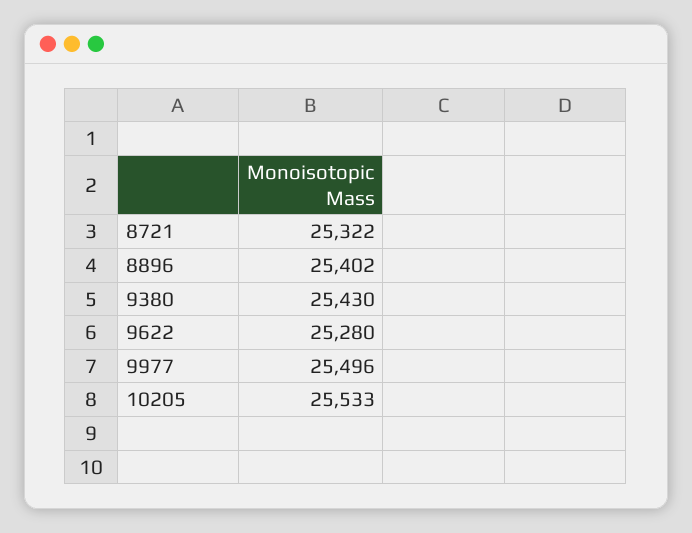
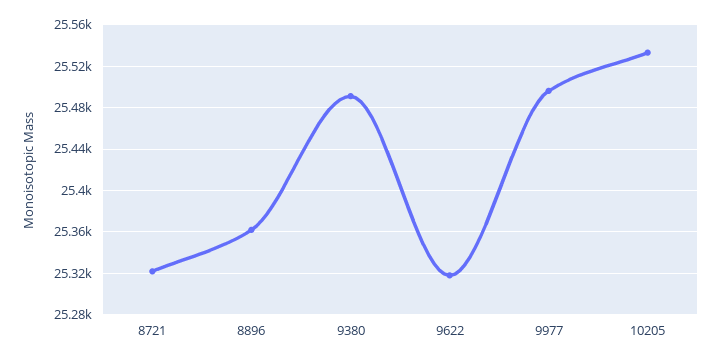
  {
    "8721": 25322,
-   "8896": 25402,
+   "8896": 25360,
-   "9380": 25430,
+   "9380": 25490,
-   "9622": 25280,
+   "9622": 25320,
    "9977": 25496,
    "10205": 25533
  }

